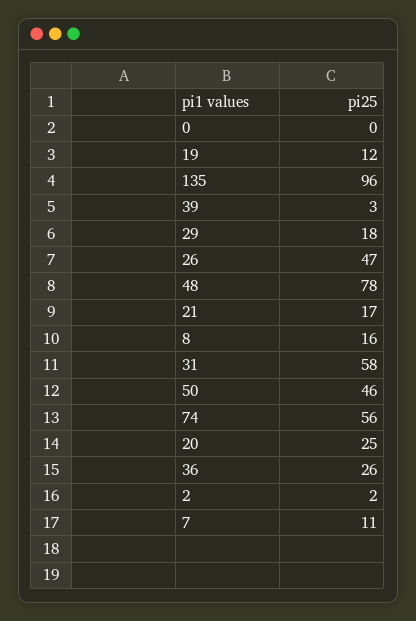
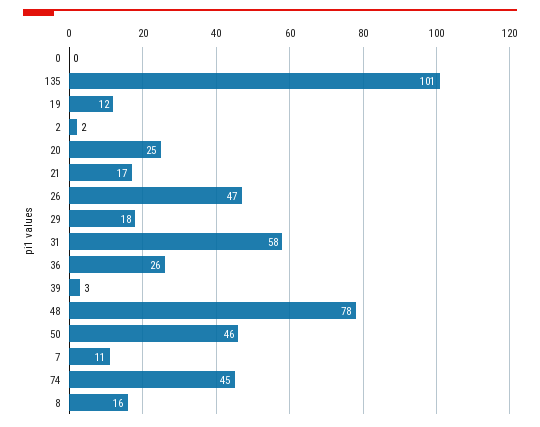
  {
    "0": 0,
    "19": 12,
-   "135": 96,
+   "135": 101,
    "39": 3,
    "29": 18,
    "26": 47,
    "48": 78,
    "21": 17,
    "8": 16,
    "31": 58,
    "50": 46,
-   "74": 56,
+   "74": 45,
    "20": 25,
    "36": 26,
    "2": 2,
    "7": 11
  }

